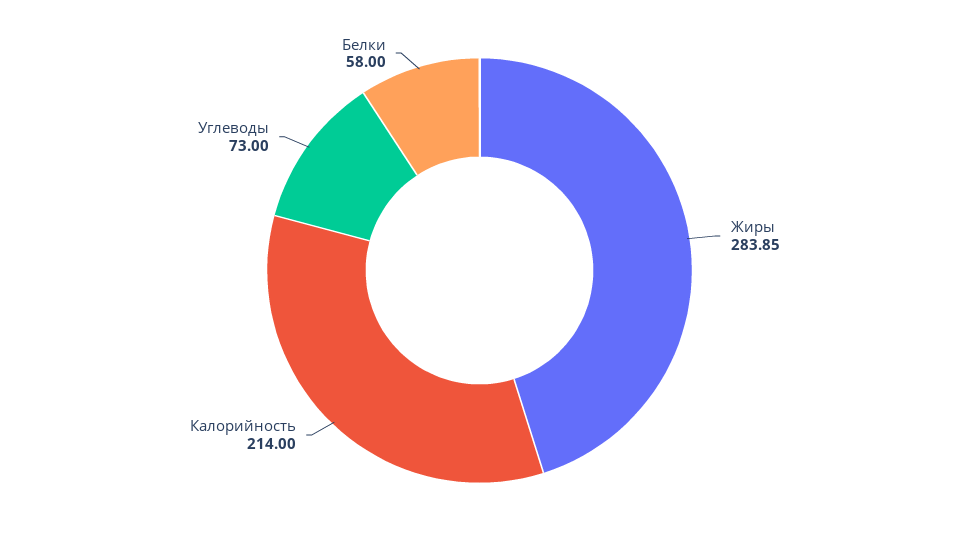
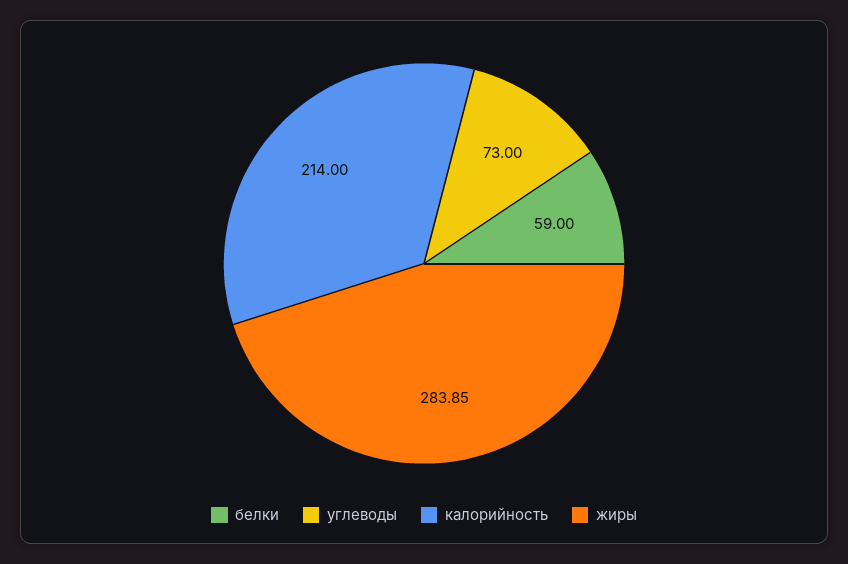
  {
    "Жиры": 283.85,
    "Калорийность": 214,
    "Углеводы": 73,
-   "Белки": 58
+   "Белки": 59
  }

